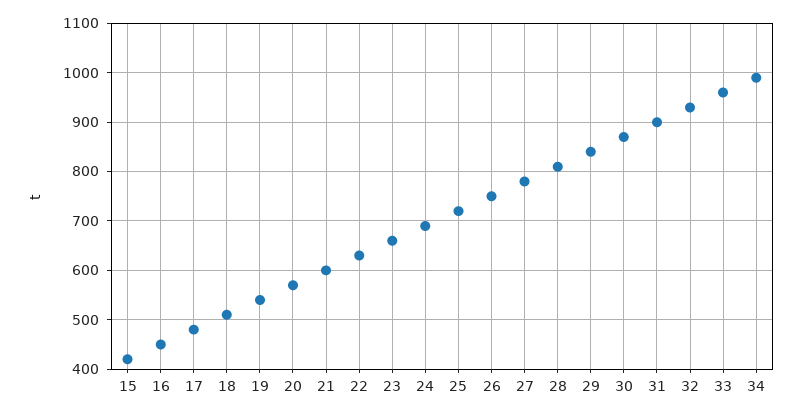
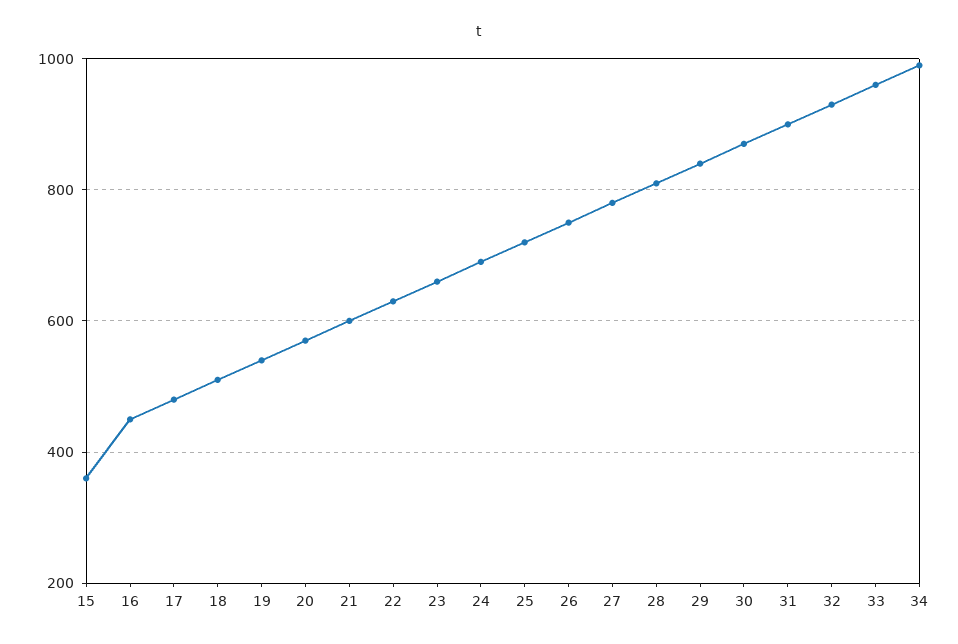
  {
-   "15": 420,
+   "15": 360,
    "16": 460,
    "17": 480,
    "18": 520,
    "19": 540,
    "20": 580,
    "21": 600,
    "22": 640,
    "23": 660,
    "24": 700,
    "25": 720,
    "26": 760,
    "27": 780,
    "28": 820,
    "29": 840,
    "30": 880,
    "31": 900,
    "32": 940,
    "33": 960,
    "34": 1000
  }

